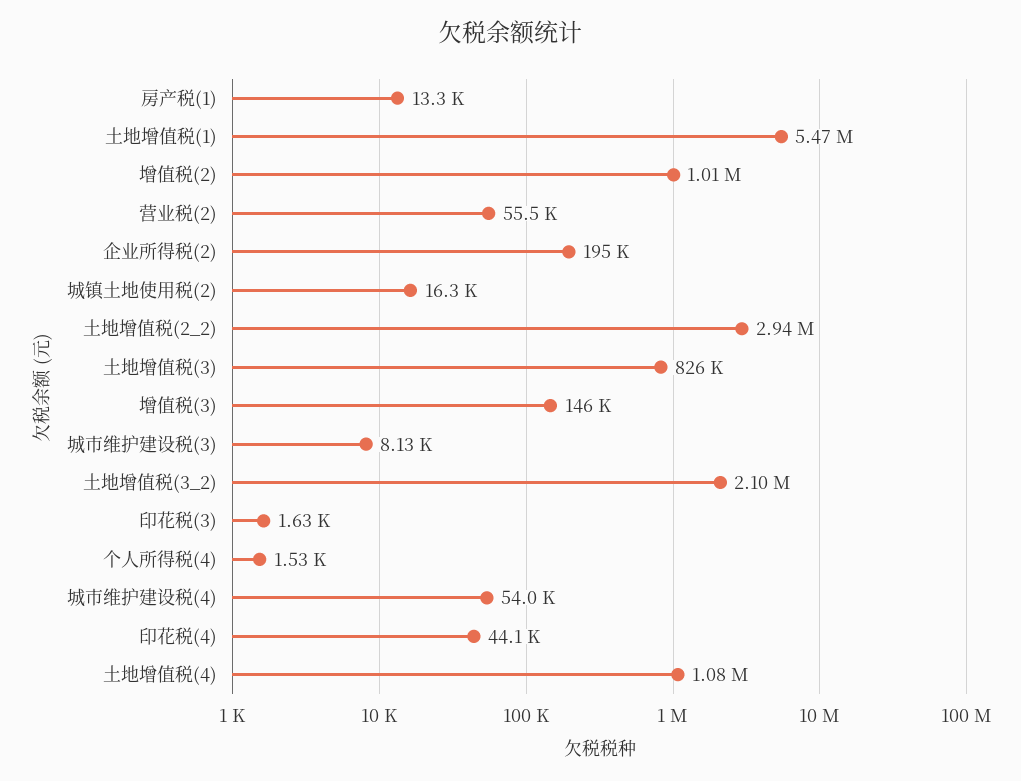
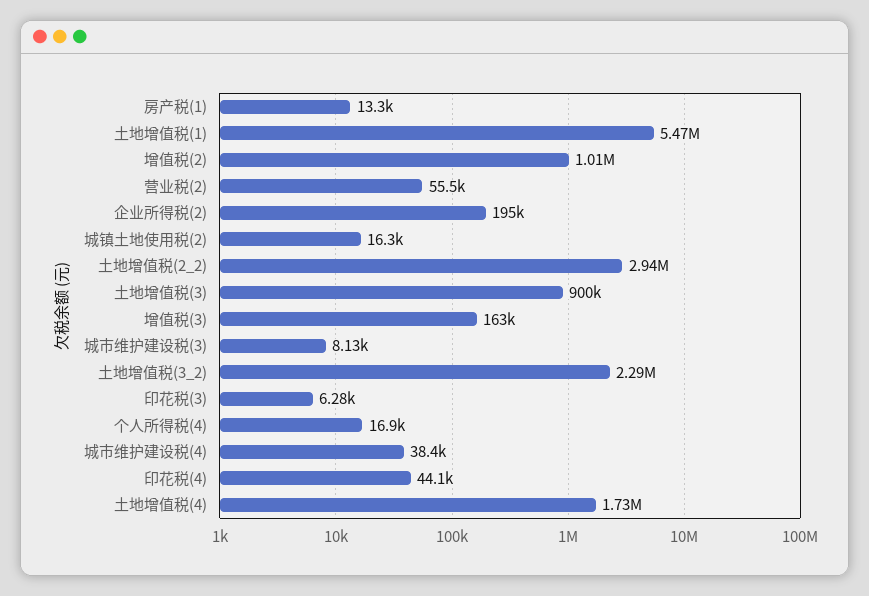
  {
    "房产税(1)": 13300,
    "土地增值税(1)": 5470000,
    "增值税(2)": 1010000,
    "营业税(2)": 55500,
    "企业所得税(2)": 195000,
    "城镇土地使用税(2)": 16300,
    "土地增值税(2_2)": 2940000,
-   "土地增值税(3)": 826000,
+   "土地增值税(3)": 900000,
-   "增值税(3)": 146000,
+   "增值税(3)": 163000,
    "城市维护建设税(3)": 8130,
-   "土地增值税(3_2)": 2100000,
+   "土地增值税(3_2)": 2290000,
-   "印花税(3)": 1630,
+   "印花税(3)": 6280,
-   "个人所得税(4)": 1530,
+   "个人所得税(4)": 16900,
-   "城市维护建设税(4)": 54000,
+   "城市维护建设税(4)": 38400,
    "印花税(4)": 44100,
-   "土地增值税(4)": 1080000
+   "土地增值税(4)": 1730000
  }

